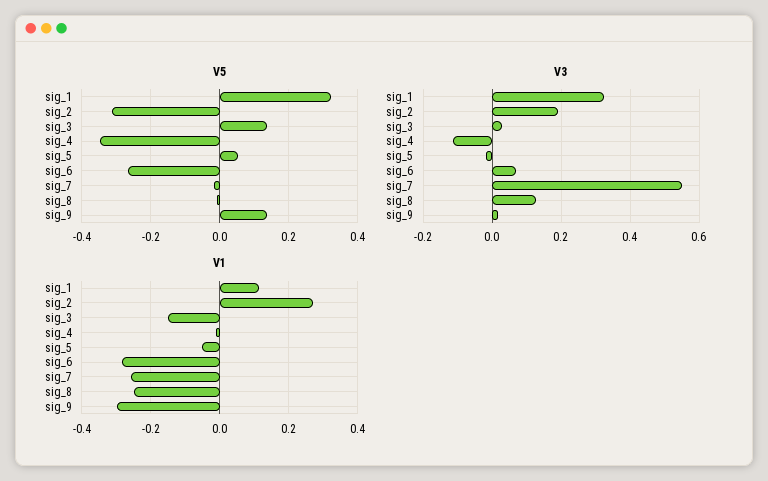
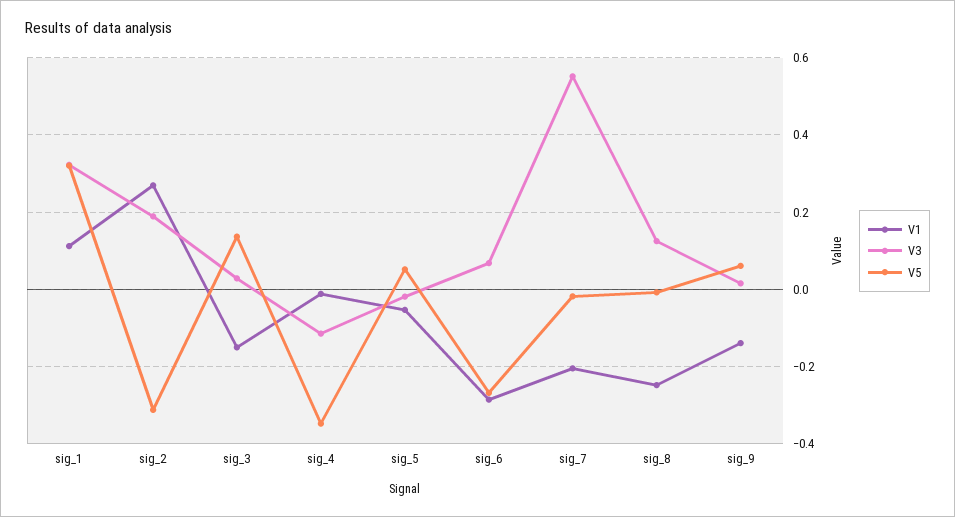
  {
    "V5": {
      "sig_1": 0.32,
      "sig_2": -0.32,
      "sig_3": 0.14,
      "sig_4": -0.34,
      "sig_5": 0.06,
      "sig_6": -0.26,
      "sig_7": -0.02,
      "sig_8": 0,
-     "sig_9": 0.14
+     "sig_9": 0.06
    },
    "V3": {
      "sig_1": 0.32,
      "sig_2": 0.18,
      "sig_3": 0.02,
      "sig_4": -0.12,
      "sig_5": -0.02,
      "sig_6": 0.06,
      "sig_7": 0.56,
      "sig_8": 0.12,
      "sig_9": 0.02
    },
    "V1": {
      "sig_1": 0.12,
      "sig_2": 0.26,
      "sig_3": -0.16,
      "sig_4": -0.02,
      "sig_5": -0.06,
      "sig_6": -0.28,
-     "sig_7": -0.26,
+     "sig_7": -0.2,
      "sig_8": -0.24,
-     "sig_9": -0.3
+     "sig_9": -0.14
    }
  }

